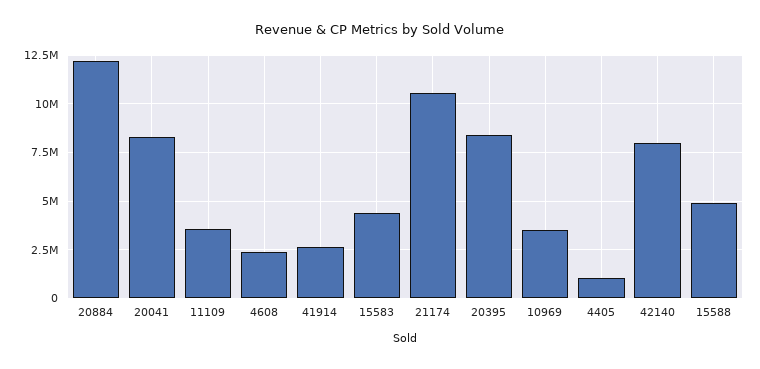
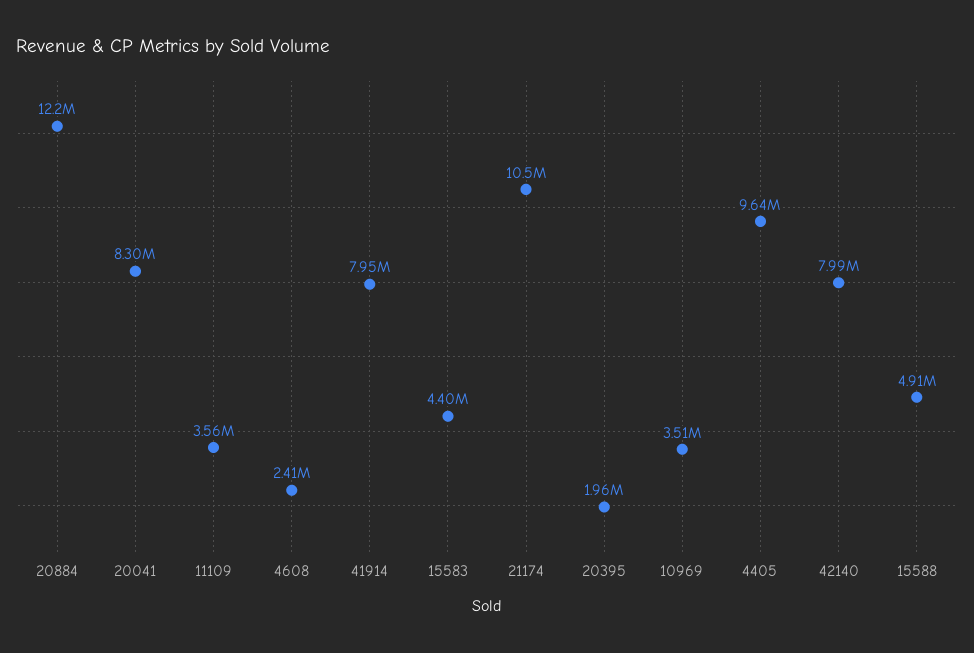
  {
    "20884": 12200000,
    "20041": 8300000,
    "11109": 3560000,
    "4608": 2410000,
-   "41914": 2500000,
+   "41914": 7950000,
    "15583": 4400000,
    "21174": 10500000,
-   "20395": 8500000,
+   "20395": 1960000,
    "10969": 3510000,
-   "4405": 1000000,
+   "4405": 9640000,
    "42140": 7990000,
    "15588": 4910000
  }

